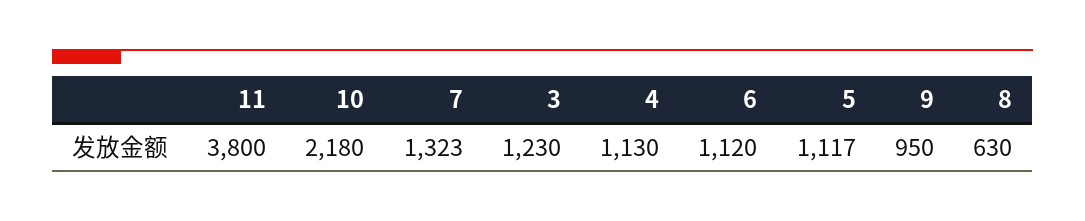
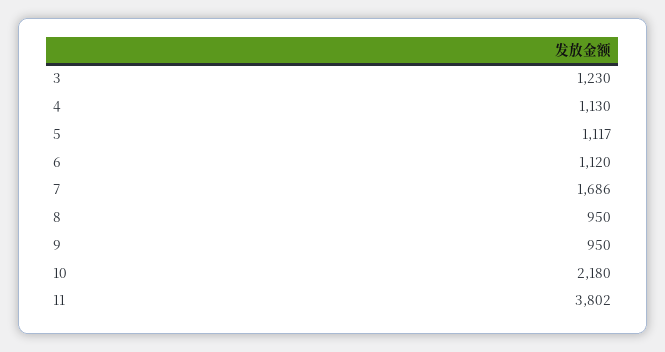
  {
-   "11": 3800,
+   "11": 3802,
    "10": 2180,
-   "7": 1323,
+   "7": 1686,
    "3": 1230,
    "4": 1130,
    "6": 1120,
    "5": 1117,
    "9": 950,
-   "8": 630
+   "8": 950
  }

